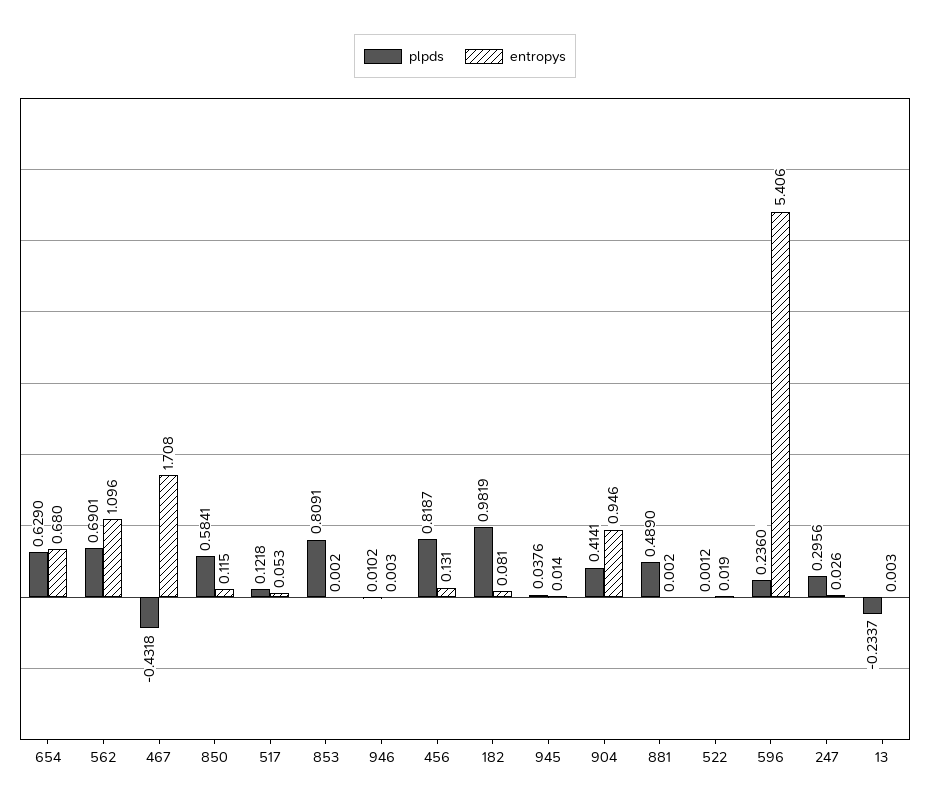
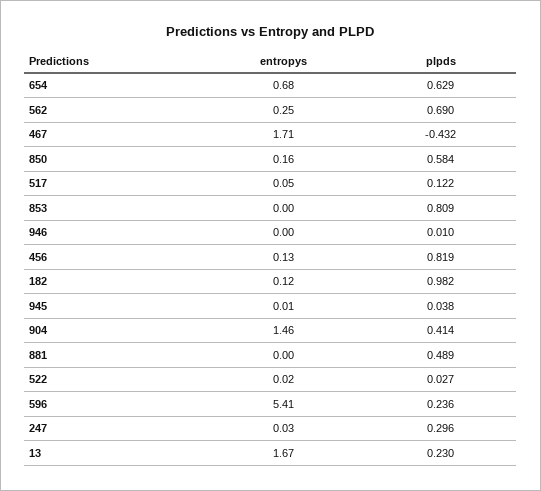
  {
    "plpds": {
      "654": 0.629,
      "562": 0.6901,
      "467": -0.4318,
      "850": 0.5841,
      "517": 0.1218,
      "853": 0.8091,
      "946": 0.0102,
      "456": 0.8187,
      "182": 0.9819,
      "945": 0.0376,
      "904": 0.4141,
      "881": 0.489,
-     "522": 0.0012,
+     "522": 0.027,
      "596": 0.236,
      "247": 0.2956,
-     "13": -0.2337
+     "13": 0.23
    },
    "entropys": {
      "654": 0.68,
-     "562": 1.096,
+     "562": 0.25,
      "467": 1.708,
-     "850": 0.115,
+     "850": 0.16,
      "517": 0.053,
      "853": 0.002,
      "946": 0.003,
      "456": 0.131,
-     "182": 0.081,
+     "182": 0.12,
      "945": 0.014,
-     "904": 0.946,
+     "904": 1.46,
      "881": 0.002,
      "522": 0.019,
      "596": 5.406,
      "247": 0.026,
-     "13": 0.003
+     "13": 1.67
    }
  }

